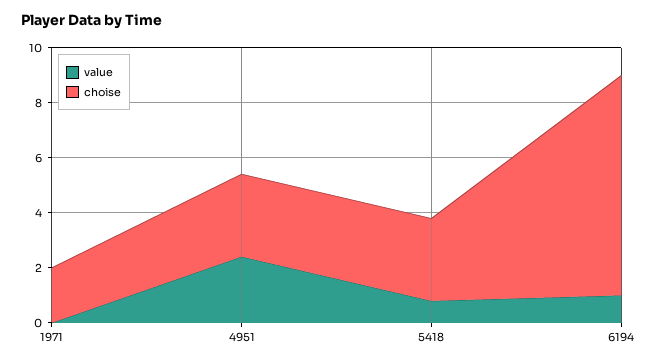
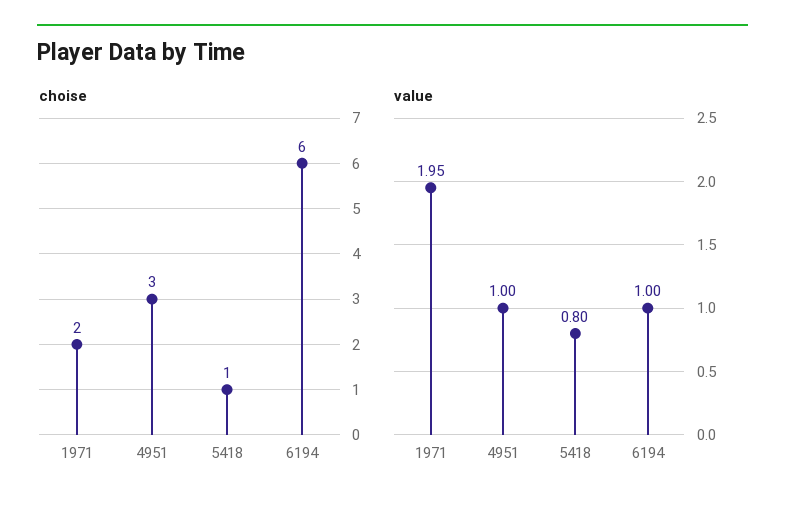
  {
    "value": {
-     "1971": 0,
+     "1971": 1.95,
-     "4951": 2.5,
+     "4951": 1,
      "5418": 0.8,
      "6194": 1
    },
    "choise": {
      "1971": 2,
      "4951": 3,
-     "5418": 3,
+     "5418": 1,
-     "6194": 8
+     "6194": 6
    }
  }

